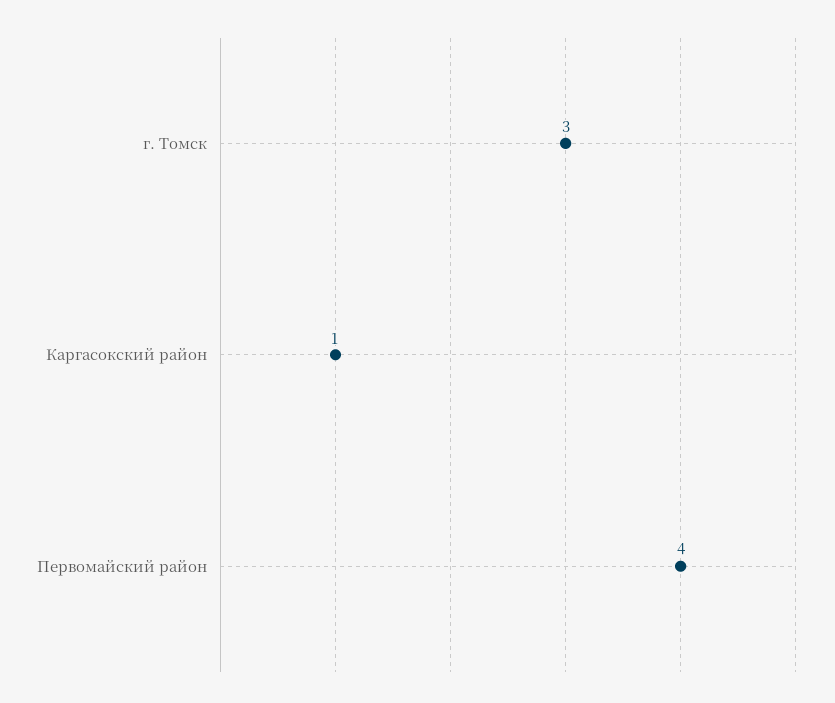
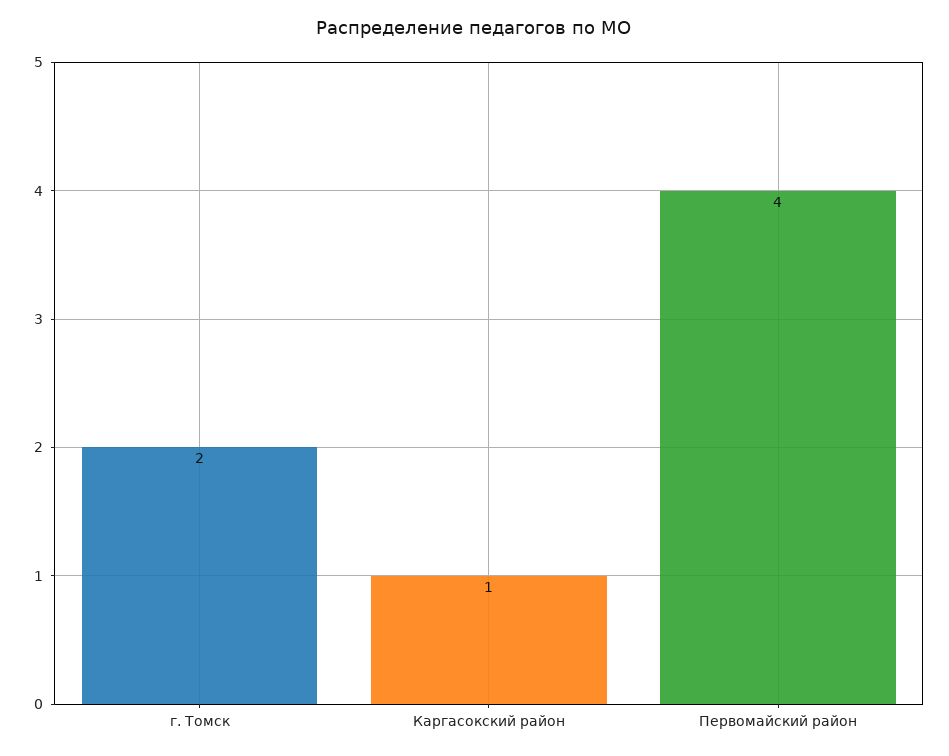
  {
-   "г. Томск": 3,
+   "г. Томск": 2,
    "Каргасокский район": 1,
    "Первомайский район": 4
  }

